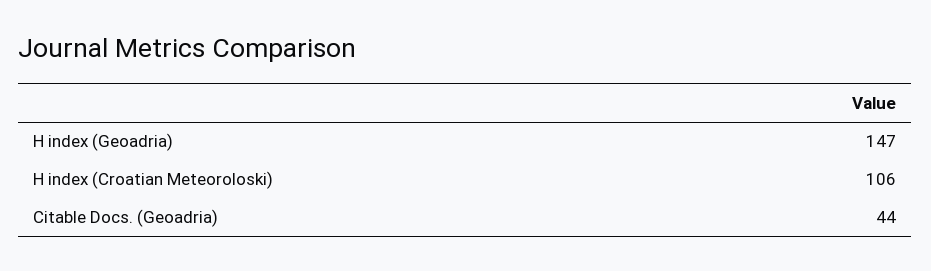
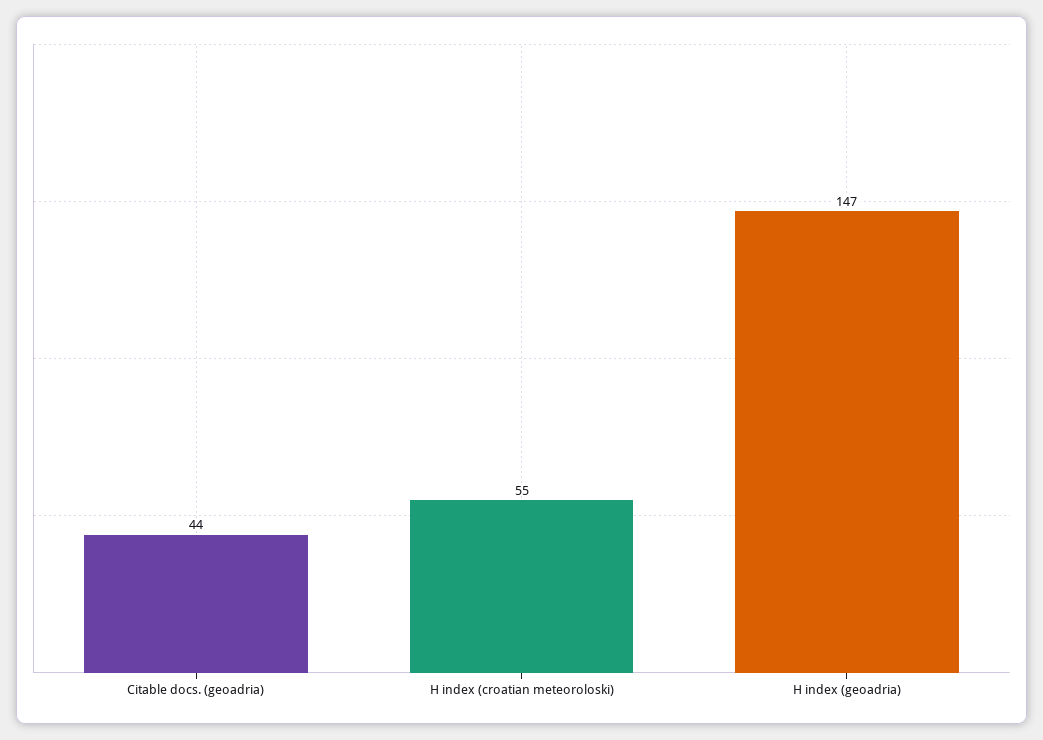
  {
    "H index (Geoadria)": 147,
-   "H index (Croatian Meteoroloski)": 106,
+   "H index (Croatian Meteoroloski)": 55,
    "Citable Docs. (Geoadria)": 44
  }

